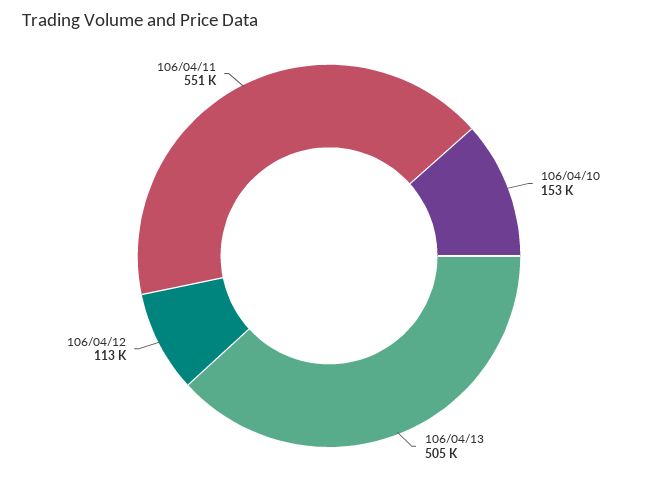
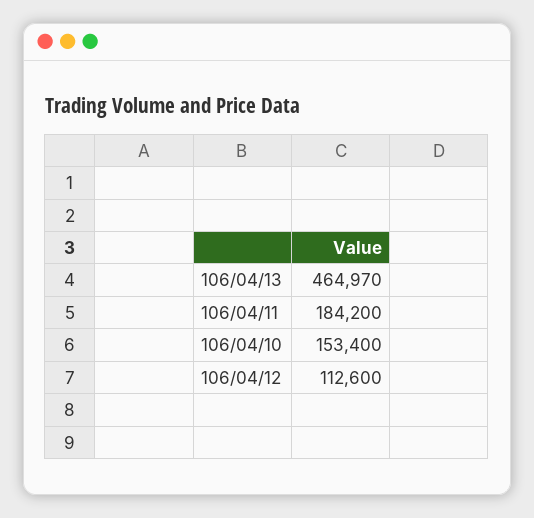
  {
    "106/04/10": 153400,
-   "106/04/13": 505000,
+   "106/04/13": 464970,
    "106/04/12": 112600,
-   "106/04/11": 551000
+   "106/04/11": 184200
  }

